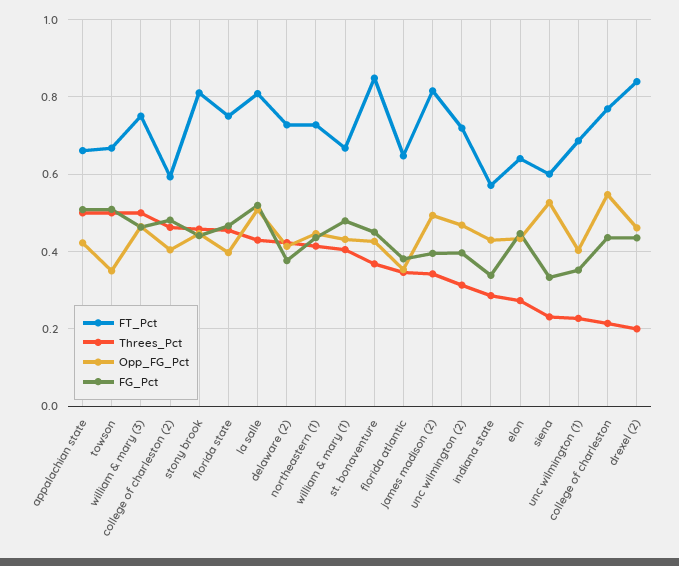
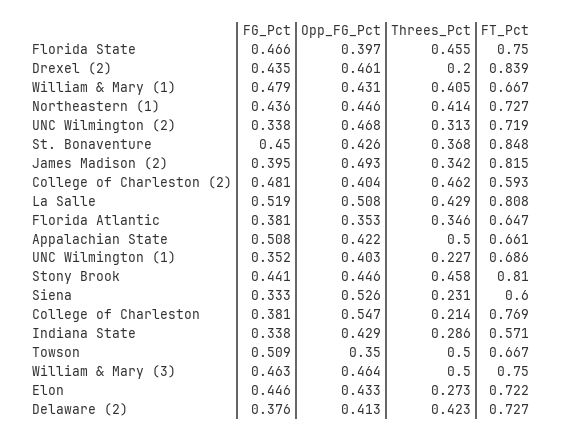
  {
    "FT_Pct": {
      "appalachian state": 0.661,
      "towson": 0.667,
      "william & mary (3)": 0.75,
      "college of charleston (2)": 0.593,
      "stony brook": 0.81,
      "florida state": 0.75,
      "la salle": 0.808,
      "delaware (2)": 0.727,
      "northeastern (1)": 0.727,
      "william & mary (1)": 0.667,
      "st. bonaventure": 0.848,
      "florida atlantic": 0.647,
      "james madison (2)": 0.815,
      "unc wilmington (2)": 0.719,
      "indiana state": 0.571,
-     "elon": 0.64,
+     "elon": 0.722,
      "siena": 0.6,
      "unc wilmington (1)": 0.686,
      "college of charleston": 0.769,
      "drexel (2)": 0.839
    },
    "Threes_Pct": {
      "appalachian state": 0.5,
      "towson": 0.5,
      "william & mary (3)": 0.5,
      "college of charleston (2)": 0.462,
      "stony brook": 0.458,
      "florida state": 0.455,
      "la salle": 0.429,
      "delaware (2)": 0.423,
      "northeastern (1)": 0.414,
      "william & mary (1)": 0.405,
      "st. bonaventure": 0.368,
      "florida atlantic": 0.346,
      "james madison (2)": 0.342,
      "unc wilmington (2)": 0.313,
      "indiana state": 0.286,
      "elon": 0.273,
      "siena": 0.231,
      "unc wilmington (1)": 0.227,
      "college of charleston": 0.214,
      "drexel (2)": 0.2
    },
    "Opp_FG_Pct": {
      "appalachian state": 0.422,
      "towson": 0.35,
      "william & mary (3)": 0.464,
      "college of charleston (2)": 0.404,
      "stony brook": 0.446,
      "florida state": 0.397,
      "la salle": 0.508,
      "delaware (2)": 0.413,
      "northeastern (1)": 0.446,
      "william & mary (1)": 0.431,
      "st. bonaventure": 0.426,
      "florida atlantic": 0.353,
      "james madison (2)": 0.493,
      "unc wilmington (2)": 0.468,
      "indiana state": 0.429,
      "elon": 0.433,
      "siena": 0.526,
      "unc wilmington (1)": 0.403,
      "college of charleston": 0.547,
      "drexel (2)": 0.461
    },
    "FG_Pct": {
      "appalachian state": 0.508,
      "towson": 0.509,
      "william & mary (3)": 0.463,
      "college of charleston (2)": 0.481,
      "stony brook": 0.441,
      "florida state": 0.466,
      "la salle": 0.519,
      "delaware (2)": 0.376,
      "northeastern (1)": 0.436,
      "william & mary (1)": 0.479,
      "st. bonaventure": 0.45,
      "florida atlantic": 0.381,
      "james madison (2)": 0.395,
-     "unc wilmington (2)": 0.4,
+     "unc wilmington (2)": 0.338,
      "indiana state": 0.338,
      "elon": 0.446,
      "siena": 0.333,
      "unc wilmington (1)": 0.352,
-     "college of charleston": 0.44,
+     "college of charleston": 0.381,
      "drexel (2)": 0.435
    }
  }

